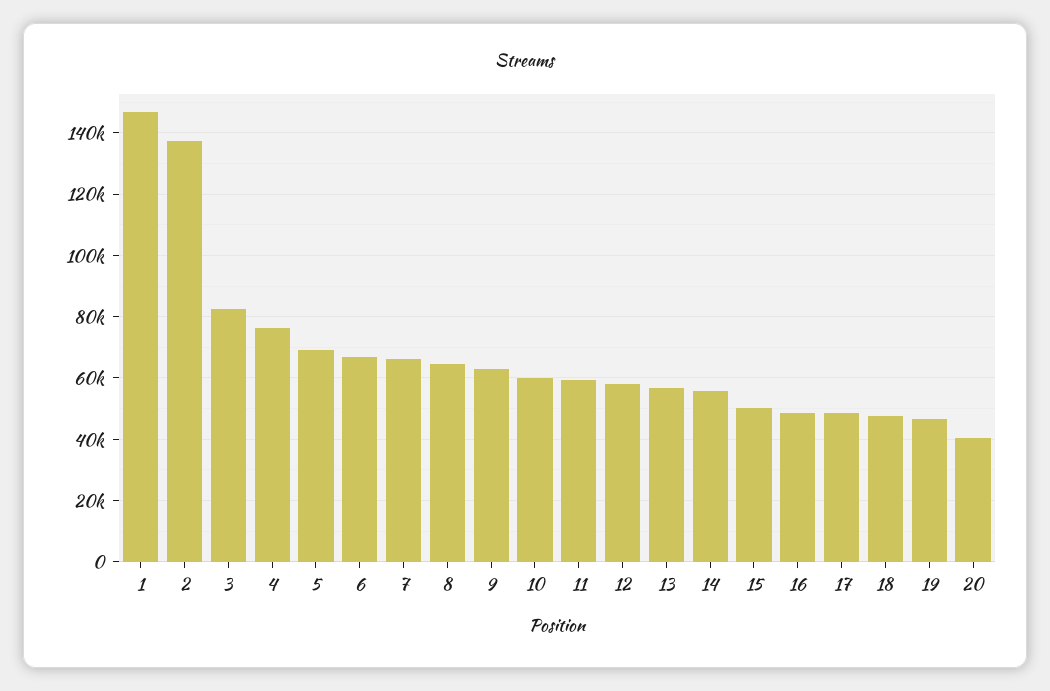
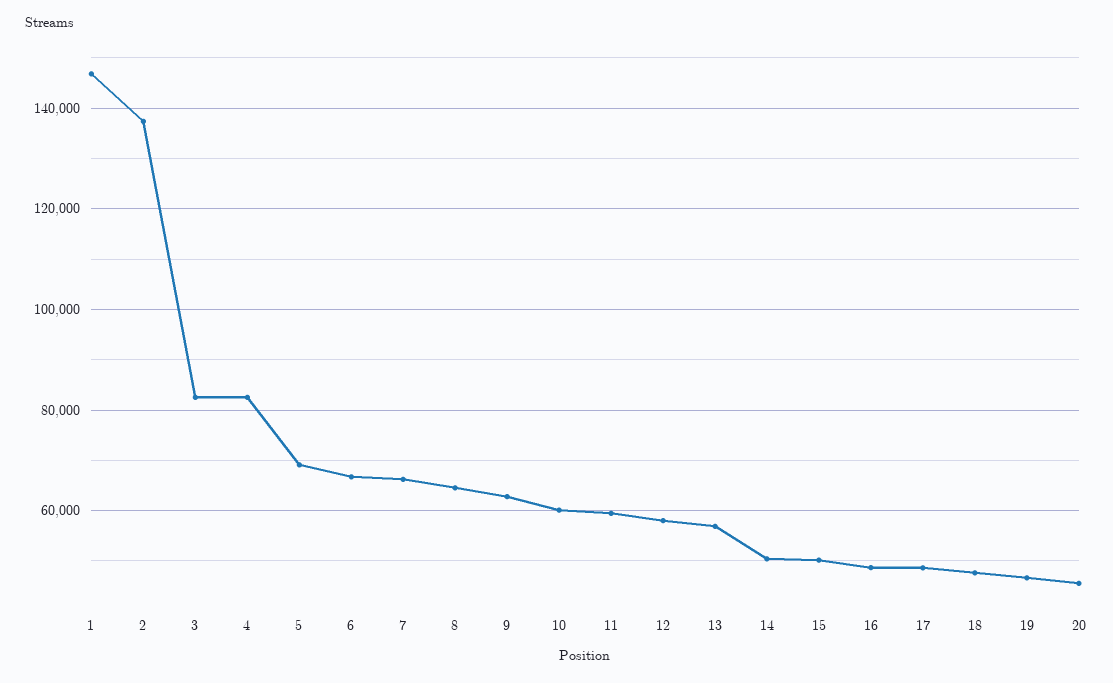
  {
    "1": 146000,
    "2": 138000,
    "3": 82000,
-   "4": 76000,
+   "4": 82000,
    "5": 70000,
    "6": 66000,
    "7": 66000,
    "8": 64000,
    "9": 62000,
    "10": 60000,
    "11": 60000,
    "12": 58000,
    "13": 56000,
-   "14": 56000,
+   "14": 50000,
    "15": 50000,
    "16": 48000,
    "17": 48000,
    "18": 48000,
    "19": 46000,
-   "20": 40000
+   "20": 46000
  }

